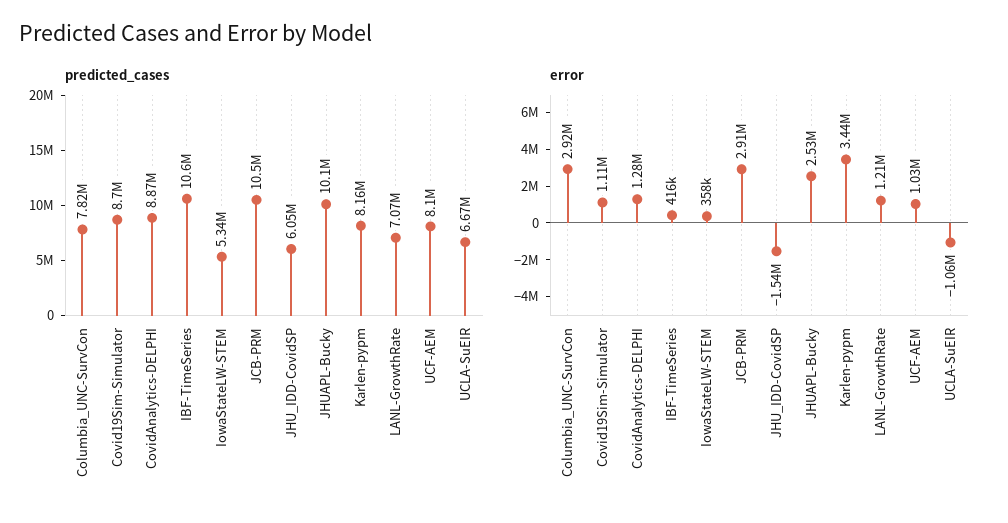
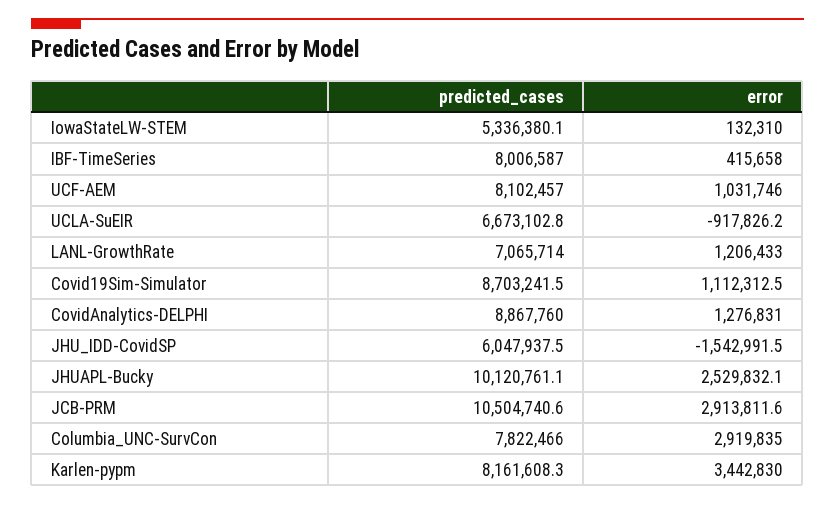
  {
    "predicted_cases": {
      "Columbia_UNC-SurvCon": 7822466,
      "Covid19Sim-Simulator": 8703241.5,
      "CovidAnalytics-DELPHI": 8867760,
-     "IBF-TimeSeries": 10600000,
+     "IBF-TimeSeries": 8006587,
      "IowaStateLW-STEM": 5336380.1,
      "JCB-PRM": 10504740.6,
      "JHU_IDD-CovidSP": 6047937.5,
      "JHUAPL-Bucky": 10120761.1,
      "Karlen-pypm": 8161608.3,
      "LANL-GrowthRate": 7065714,
      "UCF-AEM": 8102457,
      "UCLA-SuEIR": 6673102.8
    },
    "error": {
      "Columbia_UNC-SurvCon": 2919835,
      "Covid19Sim-Simulator": 1112312.5,
      "CovidAnalytics-DELPHI": 1276831,
      "IBF-TimeSeries": 415658,
-     "IowaStateLW-STEM": 358000,
+     "IowaStateLW-STEM": 132310,
      "JCB-PRM": 2913811.6,
      "JHU_IDD-CovidSP": -1542991.5,
      "JHUAPL-Bucky": 2529832.1,
      "Karlen-pypm": 3442830,
      "LANL-GrowthRate": 1206433,
      "UCF-AEM": 1031746,
-     "UCLA-SuEIR": -1060000
+     "UCLA-SuEIR": -917826.2
    }
  }

